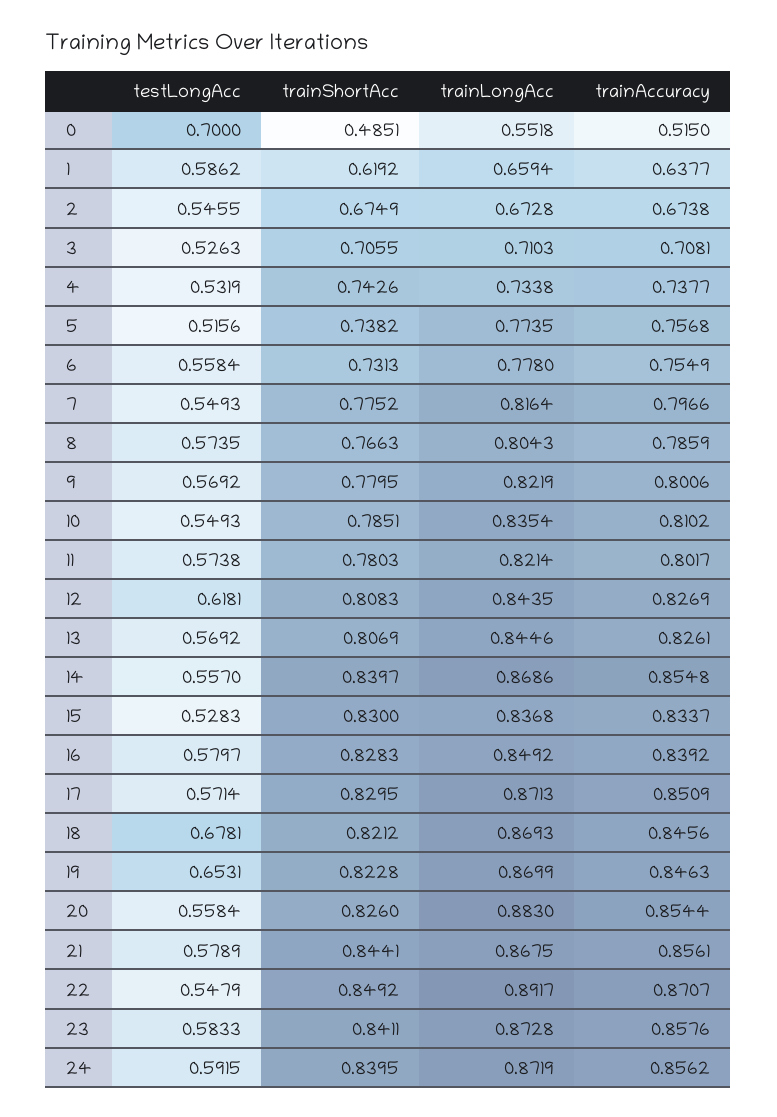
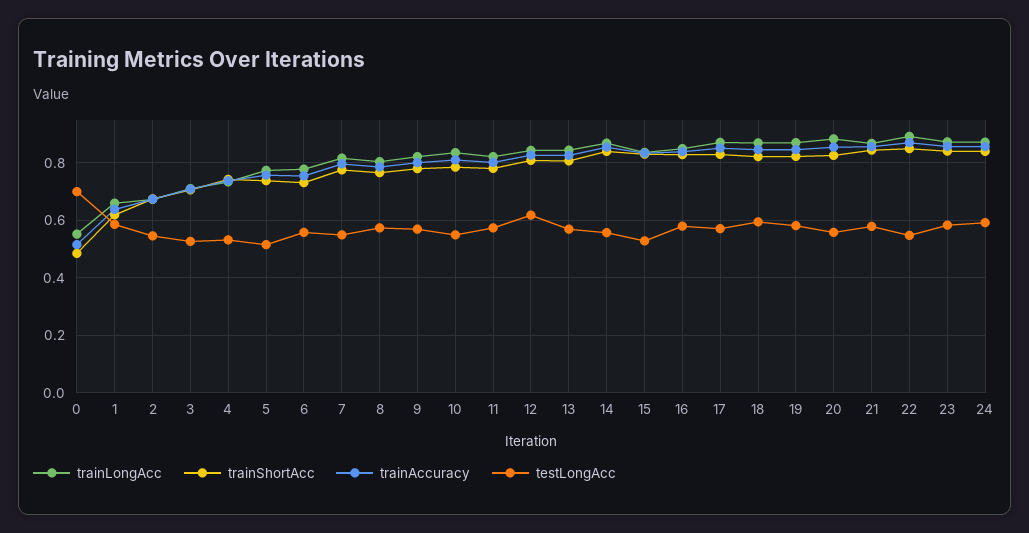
  {
    "testLongAcc": {
      "0": 0.7,
      "1": 0.5862,
      "2": 0.5455,
      "3": 0.5263,
      "4": 0.5319,
      "5": 0.5156,
      "6": 0.5584,
      "7": 0.5493,
      "8": 0.5735,
      "9": 0.5692,
      "10": 0.5493,
      "11": 0.5738,
      "12": 0.6181,
      "13": 0.5692,
      "14": 0.557,
      "15": 0.5283,
      "16": 0.5797,
      "17": 0.5714,
-     "18": 0.6781,
+     "18": 0.6,
-     "19": 0.6531,
+     "19": 0.575,
      "20": 0.5584,
      "21": 0.5789,
      "22": 0.5479,
      "23": 0.5833,
      "24": 0.5915
    },
    "trainShortAcc": {
      "0": 0.4851,
      "1": 0.6192,
      "2": 0.6749,
      "3": 0.7055,
      "4": 0.7426,
      "5": 0.7382,
      "6": 0.7313,
      "7": 0.7752,
      "8": 0.7663,
      "9": 0.7795,
      "10": 0.7851,
      "11": 0.7803,
      "12": 0.8083,
      "13": 0.8069,
      "14": 0.8397,
      "15": 0.83,
      "16": 0.8283,
      "17": 0.8295,
      "18": 0.8212,
      "19": 0.8228,
      "20": 0.826,
      "21": 0.8441,
      "22": 0.8492,
      "23": 0.8411,
      "24": 0.8395
    },
    "trainLongAcc": {
      "0": 0.5518,
      "1": 0.6594,
      "2": 0.6728,
      "3": 0.7103,
      "4": 0.7338,
      "5": 0.7735,
      "6": 0.778,
      "7": 0.8164,
      "8": 0.8043,
      "9": 0.8219,
      "10": 0.8354,
      "11": 0.8214,
      "12": 0.8435,
      "13": 0.8446,
      "14": 0.8686,
      "15": 0.8368,
      "16": 0.8492,
      "17": 0.8713,
      "18": 0.8693,
      "19": 0.8699,
      "20": 0.883,
      "21": 0.8675,
      "22": 0.8917,
      "23": 0.8728,
      "24": 0.8719
    },
    "trainAccuracy": {
      "0": 0.515,
      "1": 0.6377,
      "2": 0.6738,
      "3": 0.7081,
      "4": 0.7377,
      "5": 0.7568,
      "6": 0.7549,
      "7": 0.7966,
      "8": 0.7859,
      "9": 0.8006,
      "10": 0.8102,
      "11": 0.8017,
      "12": 0.8269,
      "13": 0.8261,
      "14": 0.8548,
      "15": 0.8337,
      "16": 0.8392,
      "17": 0.8509,
      "18": 0.8456,
      "19": 0.8463,
      "20": 0.8544,
      "21": 0.8561,
      "22": 0.8707,
      "23": 0.8576,
      "24": 0.8562
    }
  }

